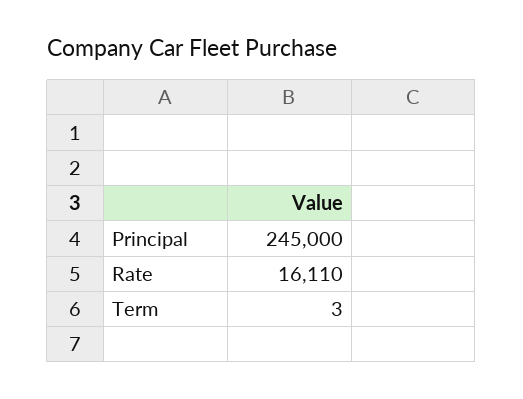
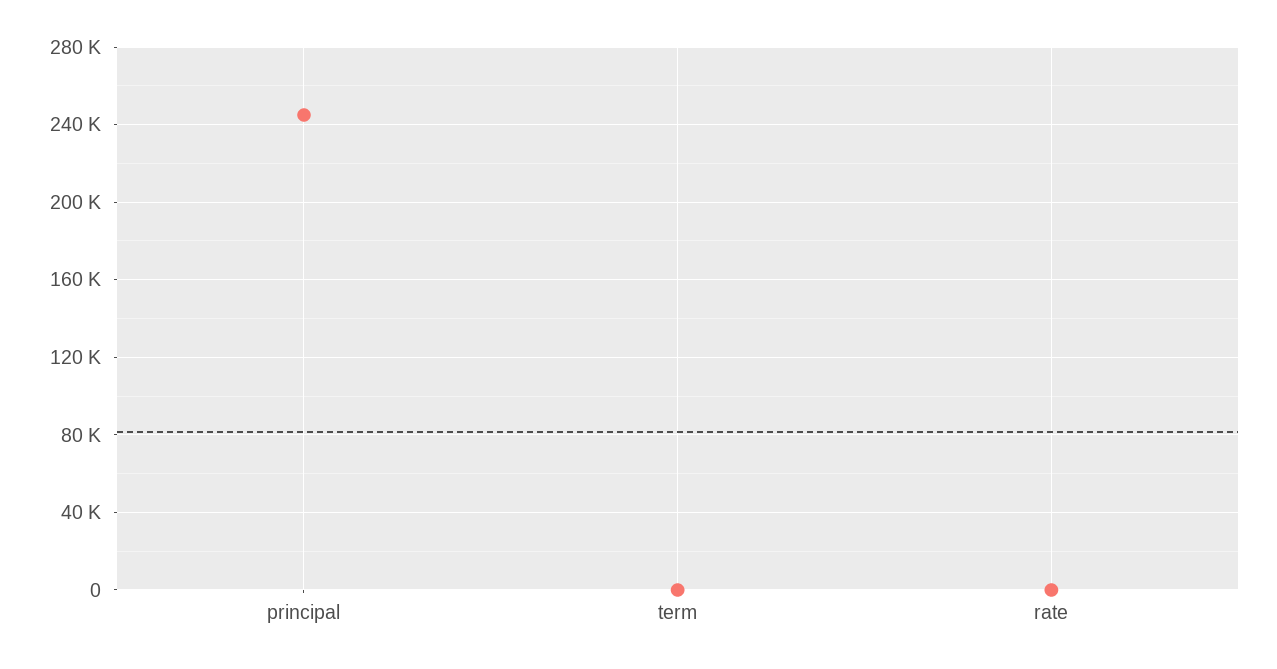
  {
    "Principal": 245000,
-   "Rate": 16110,
+   "Rate": 0,
    "Term": 3
  }

